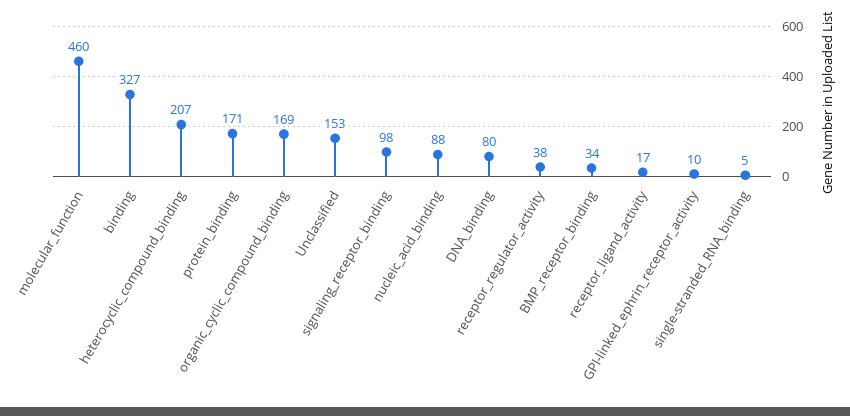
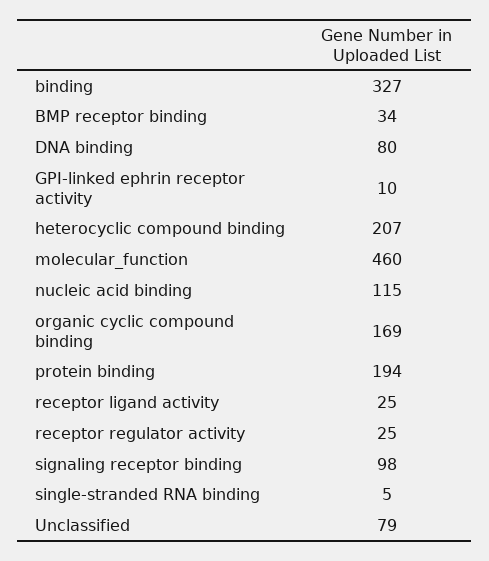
  {
    "molecular_function": 460,
    "binding": 327,
    "heterocyclic_compound_binding": 207,
-   "protein_binding": 171,
+   "protein_binding": 194,
    "organic_cyclic_compound_binding": 169,
-   "Unclassified": 153,
+   "Unclassified": 79,
    "signaling_receptor_binding": 98,
-   "nucleic_acid_binding": 88,
+   "nucleic_acid_binding": 115,
    "DNA_binding": 80,
-   "receptor_regulator_activity": 38,
+   "receptor_regulator_activity": 25,
    "BMP_receptor_binding": 34,
-   "receptor_ligand_activity": 17,
+   "receptor_ligand_activity": 25,
    "GPI-linked_ephrin_receptor_activity": 10,
    "single-stranded_RNA_binding": 5
  }

